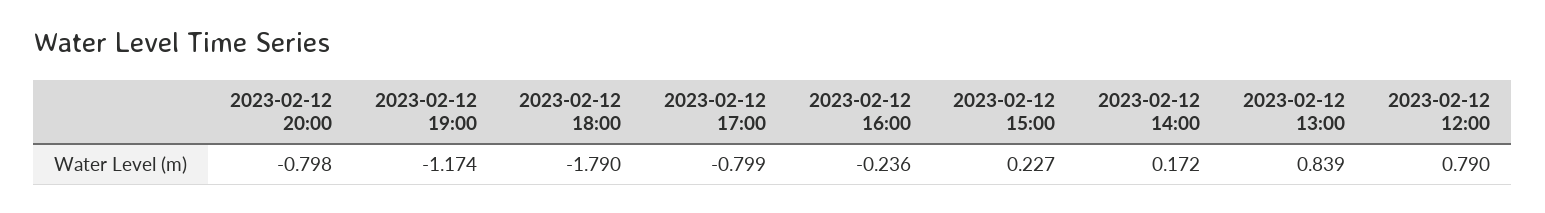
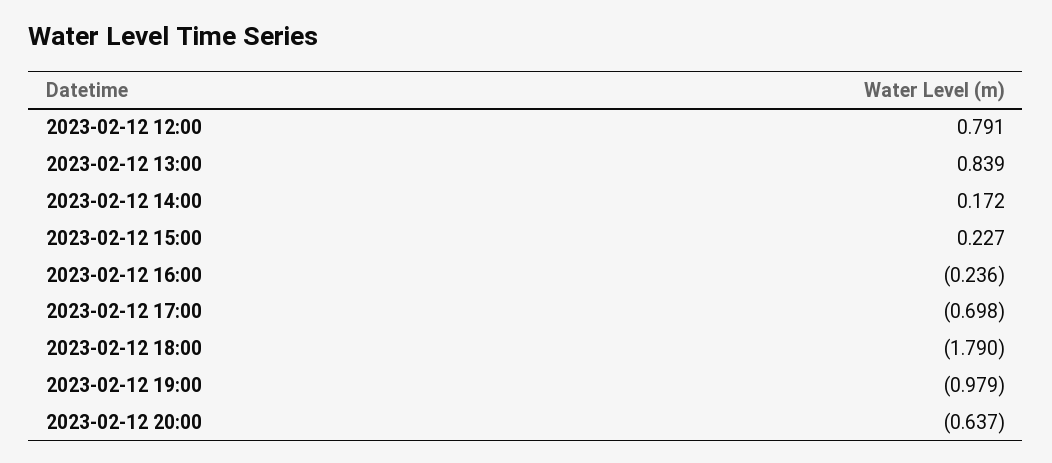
  {
-   "2023-02-12 20:00": -0.798,
+   "2023-02-12 20:00": -0.637,
-   "2023-02-12 19:00": -1.174,
+   "2023-02-12 19:00": -0.979,
    "2023-02-12 18:00": -1.79,
-   "2023-02-12 17:00": -0.799,
+   "2023-02-12 17:00": -0.698,
    "2023-02-12 16:00": -0.236,
    "2023-02-12 15:00": 0.227,
    "2023-02-12 14:00": 0.172,
    "2023-02-12 13:00": 0.839,
-   "2023-02-12 12:00": 0.79
+   "2023-02-12 12:00": 0.791
  }

